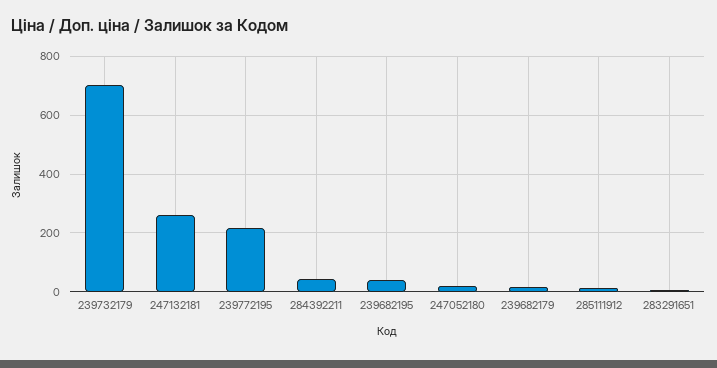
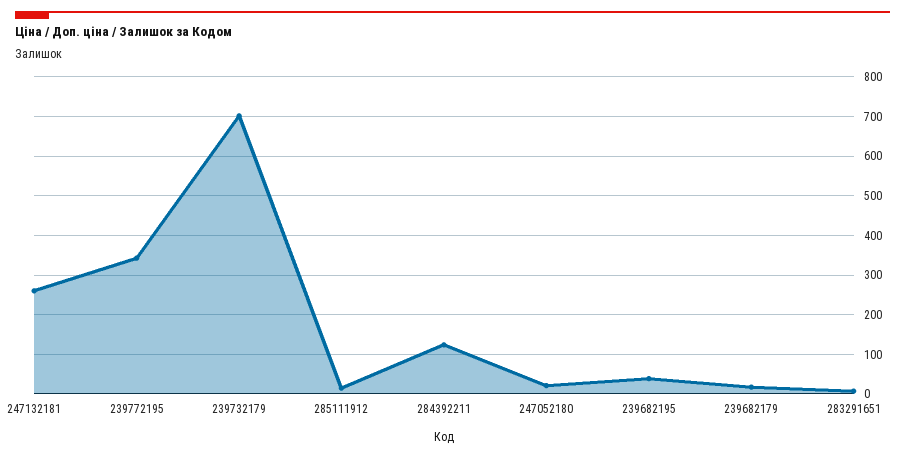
  {
    "239732179": 700,
    "247132181": 260,
-   "239772195": 225,
+   "239772195": 340,
-   "284392211": 50,
+   "284392211": 120,
    "239682195": 40,
    "247052180": 20,
    "239682179": 20,
    "285111912": 20,
    "283291651": 0
  }

